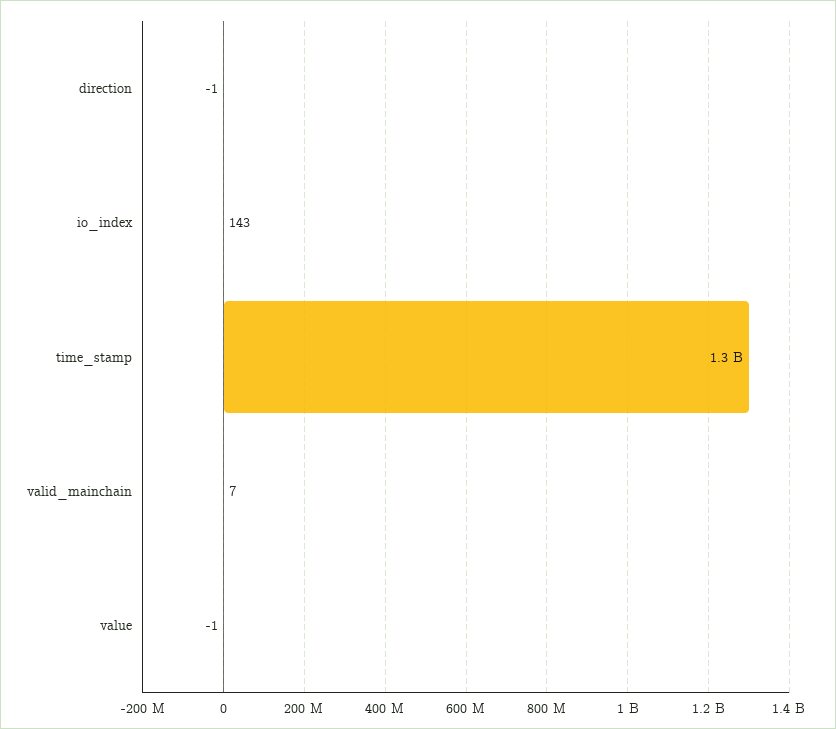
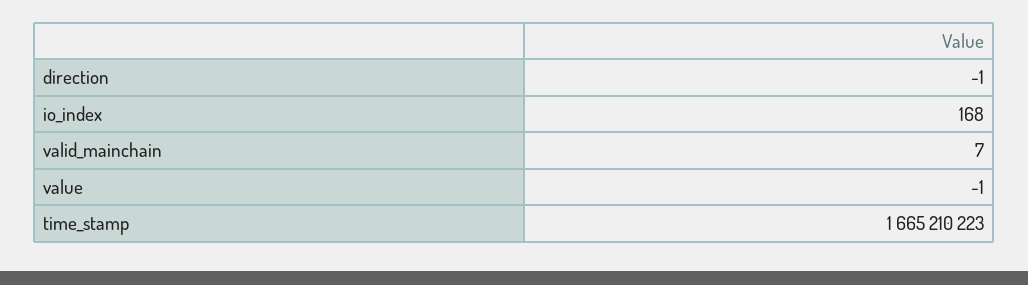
  {
    "direction": -1,
-   "io_index": 143,
+   "io_index": 168,
-   "time_stamp": 1300000000,
+   "time_stamp": 1665210223,
    "valid_mainchain": 7,
    "value": -1
  }

